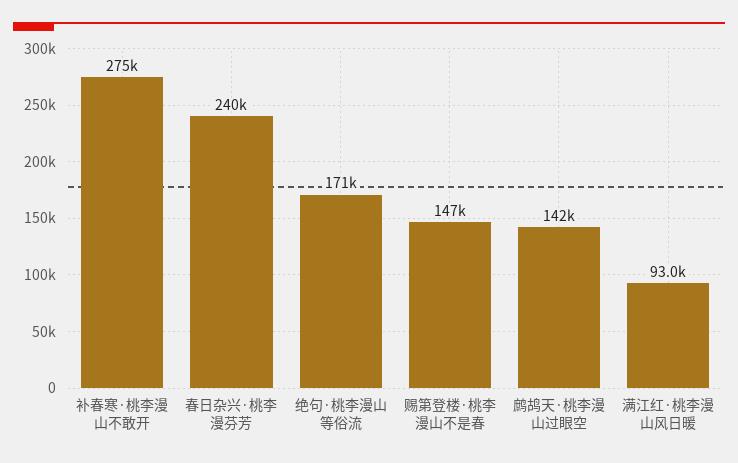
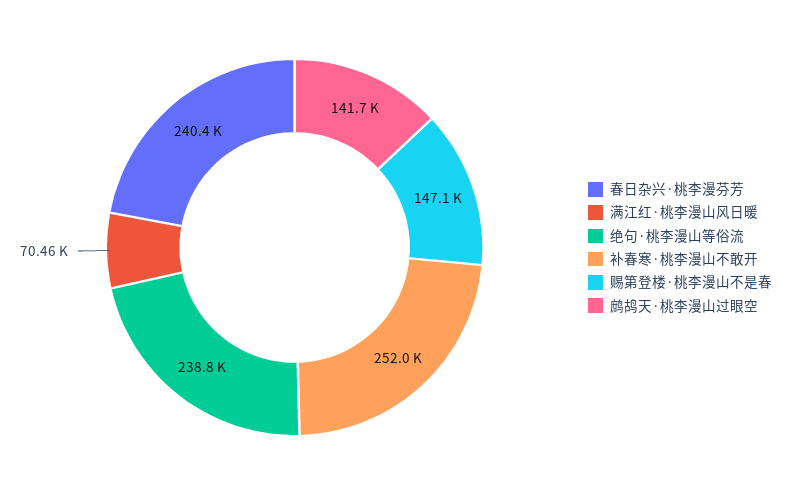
  {
-   "补春寒·桃李漫山不敢开": 275000,
+   "补春寒·桃李漫山不敢开": 252000,
    "春日杂兴·桃李漫芬芳": 240400,
-   "绝句·桃李漫山等俗流": 171000,
+   "绝句·桃李漫山等俗流": 238800,
    "赐第登楼·桃李漫山不是春": 147100,
    "鹧鸪天·桃李漫山过眼空": 141700,
-   "满江红·桃李漫山风日暖": 93000
+   "满江红·桃李漫山风日暖": 70460
  }

